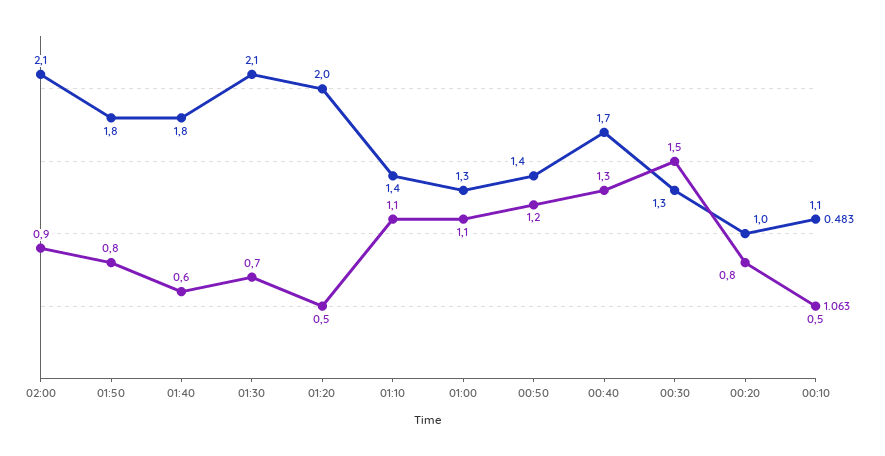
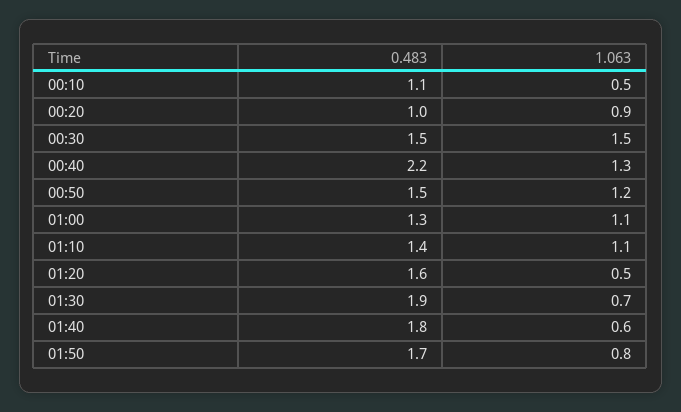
  {
    "0.483": {
-     "02:00": 2.1,
-     "01:50": 1.8,
+     "01:50": 1.7,
      "01:40": 1.8,
-     "01:30": 2.1,
+     "01:30": 1.9,
-     "01:20": 2,
+     "01:20": 1.6,
      "01:10": 1.4,
      "01:00": 1.3,
-     "00:50": 1.4,
+     "00:50": 1.5,
-     "00:40": 1.7,
+     "00:40": 2.2,
-     "00:30": 1.3,
+     "00:30": 1.5,
      "00:20": 1,
      "00:10": 1.1
    },
    "1.063": {
-     "02:00": 0.9,
      "01:50": 0.8,
      "01:40": 0.6,
      "01:30": 0.7,
      "01:20": 0.5,
      "01:10": 1.1,
      "01:00": 1.1,
      "00:50": 1.2,
      "00:40": 1.3,
      "00:30": 1.5,
-     "00:20": 0.8,
+     "00:20": 0.9,
      "00:10": 0.5
    }
  }

